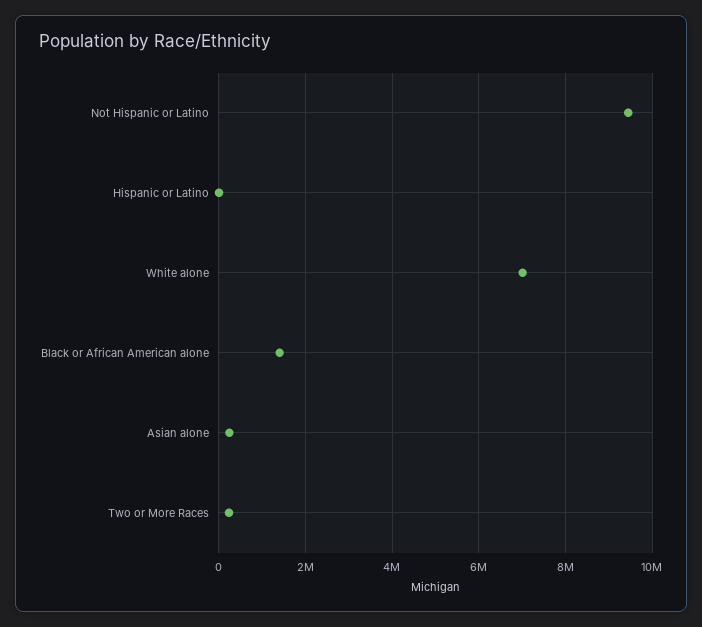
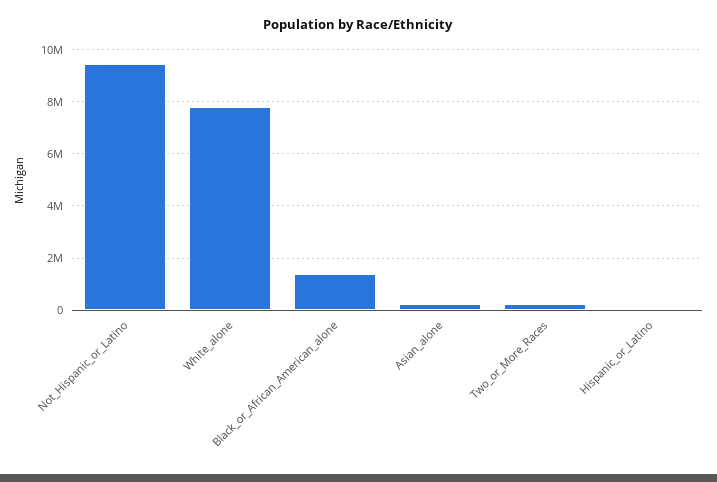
  {
    "Not Hispanic or Latino": 9400000,
    "Hispanic or Latino": 0,
-   "White alone": 7000000,
+   "White alone": 7750000,
    "Black or African American alone": 1400000,
    "Asian alone": 200000,
    "Two or More Races": 200000
  }

